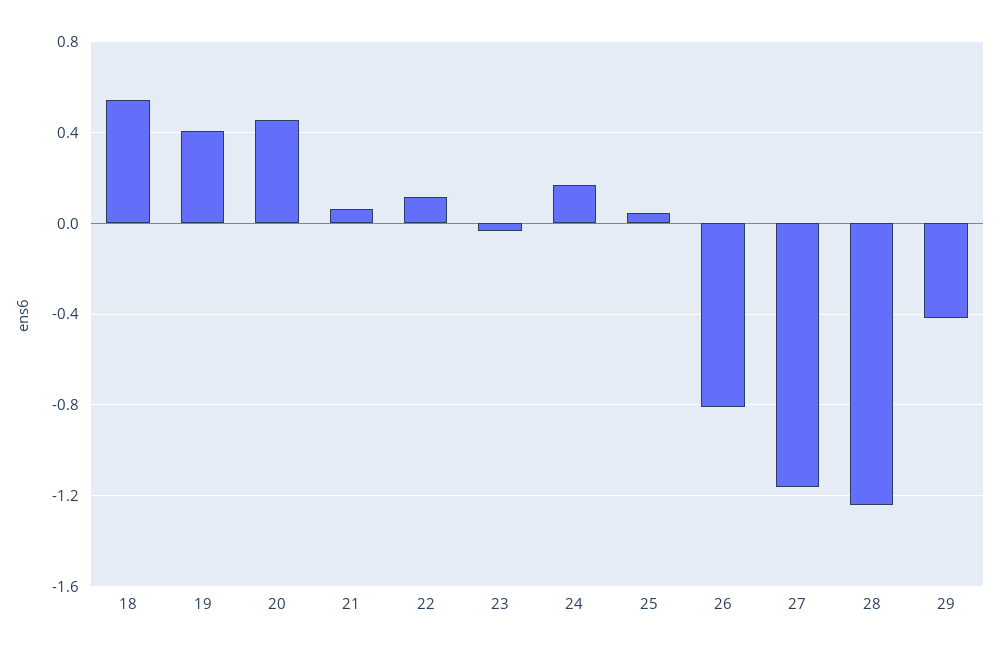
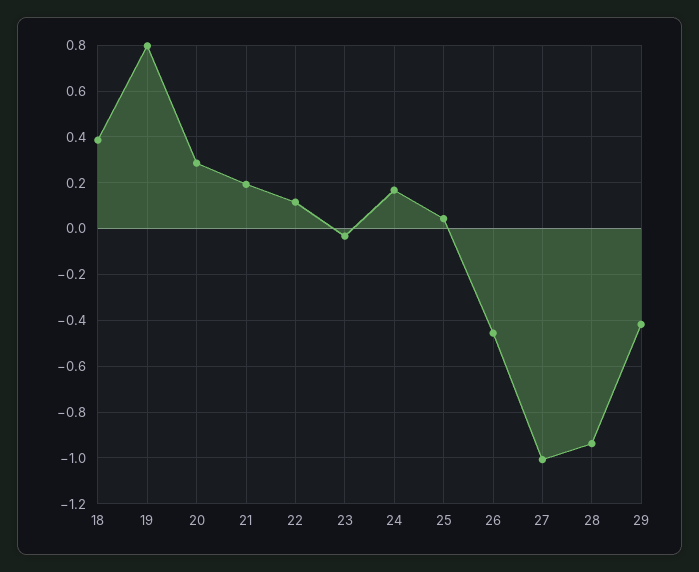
  {
-   "18": 0.55,
+   "18": 0.4,
-   "19": 0.4,
+   "19": 0.8,
-   "20": 0.45,
+   "20": 0.3,
-   "21": 0.05,
+   "21": 0.2,
    "22": 0.1,
    "23": -0.05,
    "24": 0.15,
    "25": 0.05,
-   "26": -0.8,
+   "26": -0.45,
-   "27": -1.15,
+   "27": -1,
-   "28": -1.25,
+   "28": -0.95,
    "29": -0.4
  }

